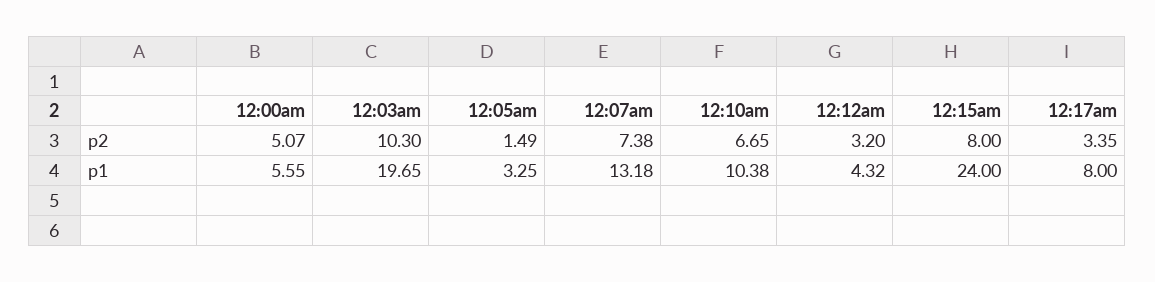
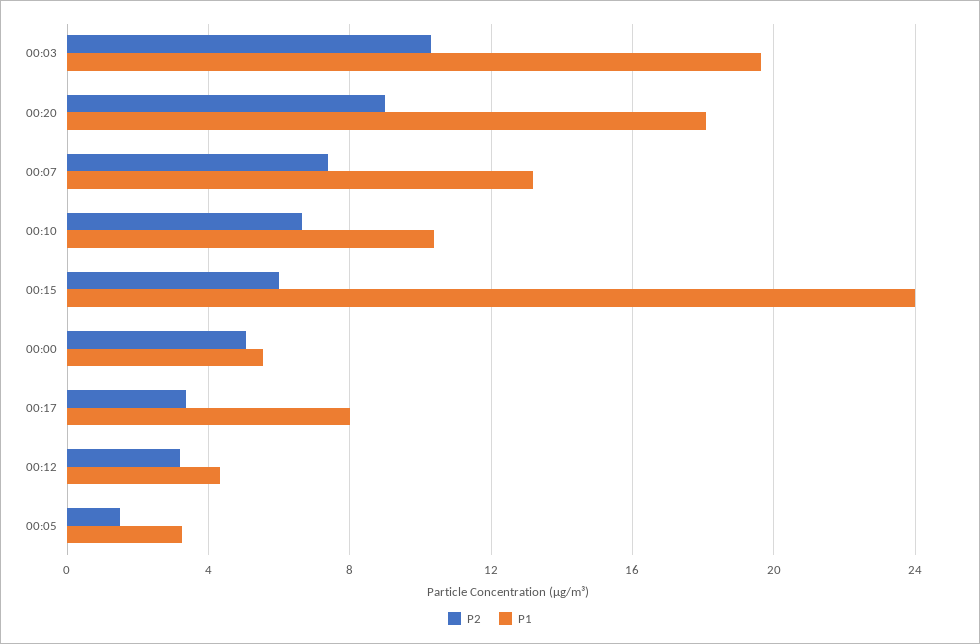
  {
    "p2": {
      "12:00am": 5.07,
      "12:03am": 10.3,
      "12:05am": 1.49,
      "12:07am": 7.38,
      "12:10am": 6.65,
      "12:12am": 3.2,
-     "12:15am": 8,
+     "12:15am": 6,
-     "12:17am": 3.35
+     "12:17am": 3.35,
+     "00:20": 9
    },
    "p1": {
      "12:00am": 5.55,
      "12:03am": 19.65,
      "12:05am": 3.25,
      "12:07am": 13.18,
      "12:10am": 10.38,
      "12:12am": 4.32,
      "12:15am": 24,
-     "12:17am": 8
+     "12:17am": 8,
+     "00:20": 18
    }
  }

